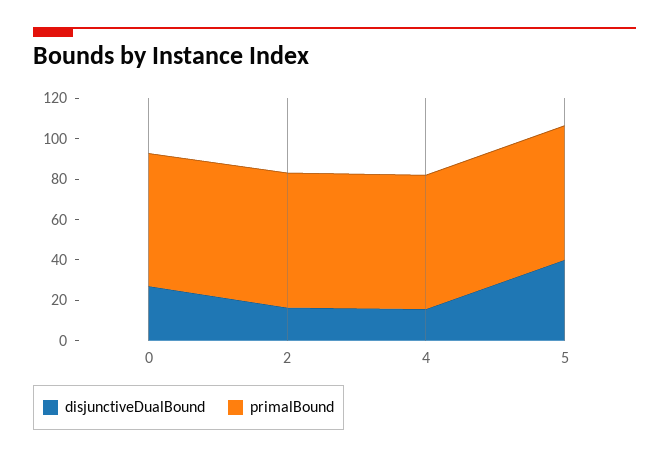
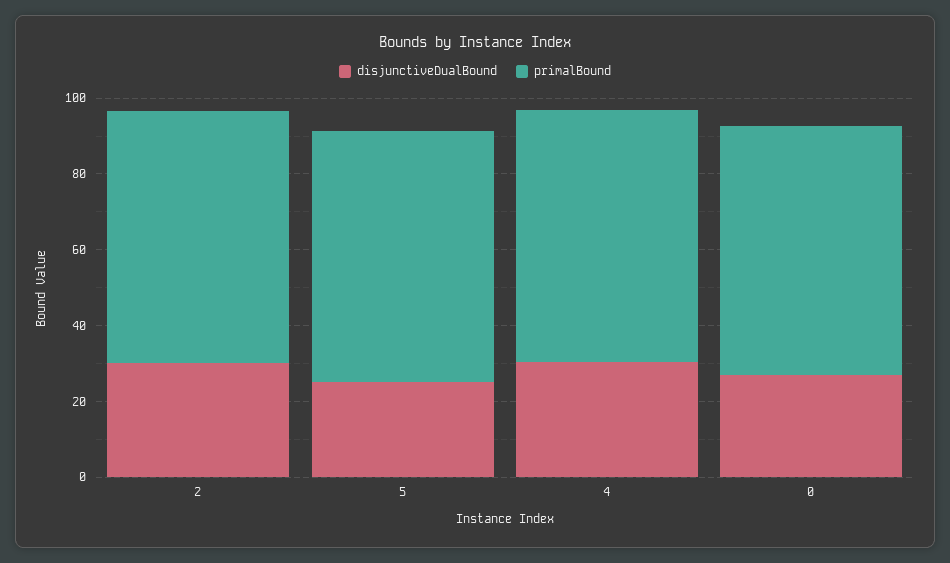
  {
    "disjunctiveDualBound": {
      "0": 25,
-     "2": 15,
+     "2": 30,
-     "4": 15,
+     "4": 30,
-     "5": 40
+     "5": 25
    },
    "primalBound": {
      "0": 65,
      "2": 65,
      "4": 65,
      "5": 65
    }
  }

